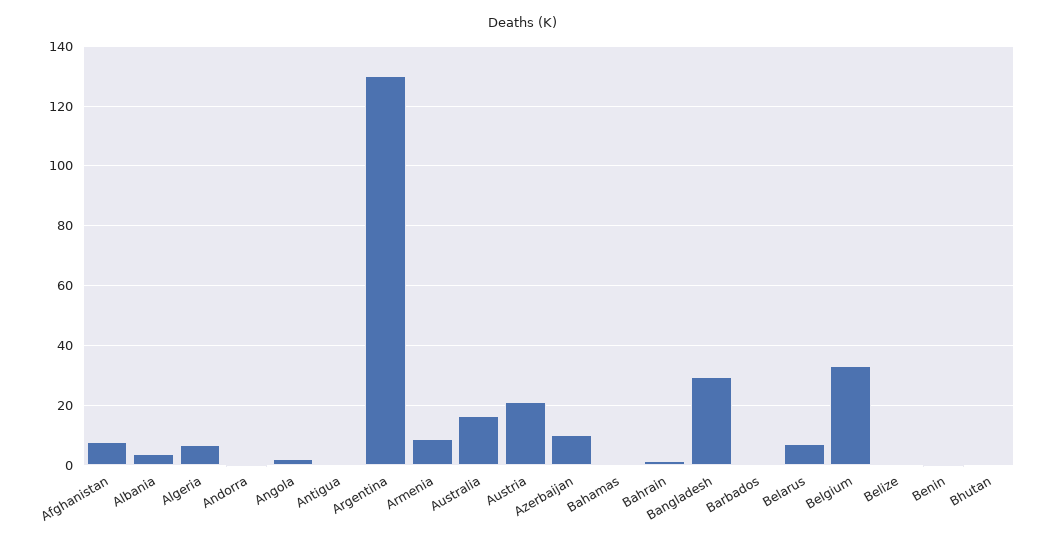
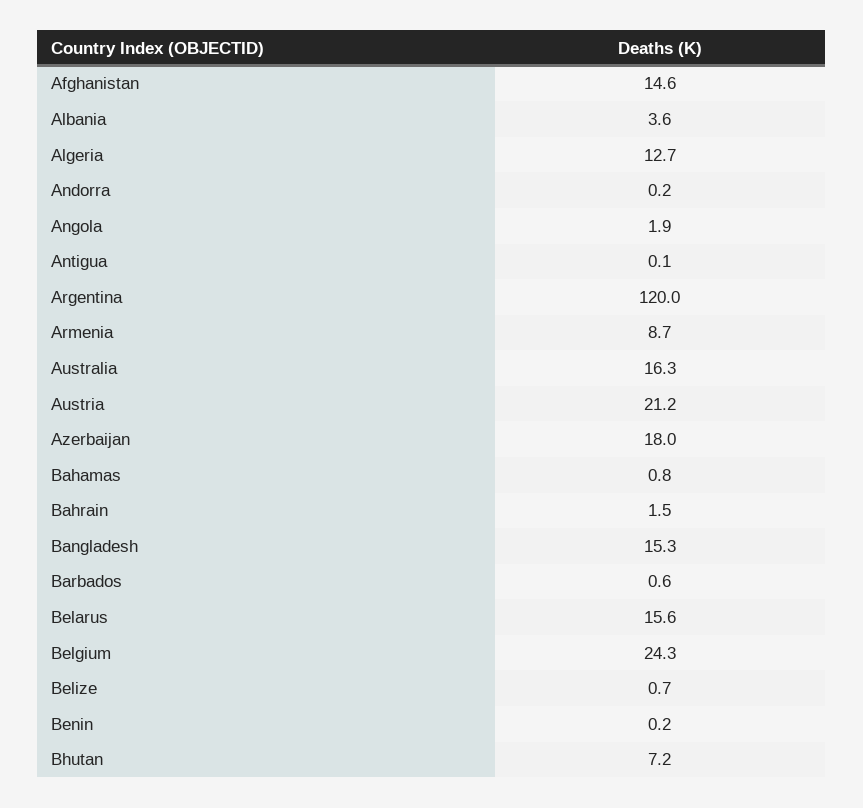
  {
-   "Afghanistan": 7.5,
+   "Afghanistan": 14.6,
    "Albania": 3.6,
-   "Algeria": 7.5,
+   "Algeria": 12.7,
    "Andorra": 0.2,
    "Angola": 1.9,
    "Antigua": 0.1,
-   "Argentina": 130,
+   "Argentina": 120,
    "Armenia": 8.7,
    "Australia": 16.3,
    "Austria": 21.2,
-   "Azerbaijan": 10,
+   "Azerbaijan": 18,
    "Bahamas": 0.8,
    "Bahrain": 1.5,
-   "Bangladesh": 30,
+   "Bangladesh": 15.3,
    "Barbados": 0.6,
-   "Belarus": 7.5,
+   "Belarus": 15.6,
-   "Belgium": 32.5,
+   "Belgium": 24.3,
    "Belize": 0.7,
    "Benin": 0.2,
-   "Bhutan": 0
+   "Bhutan": 7.2
  }

